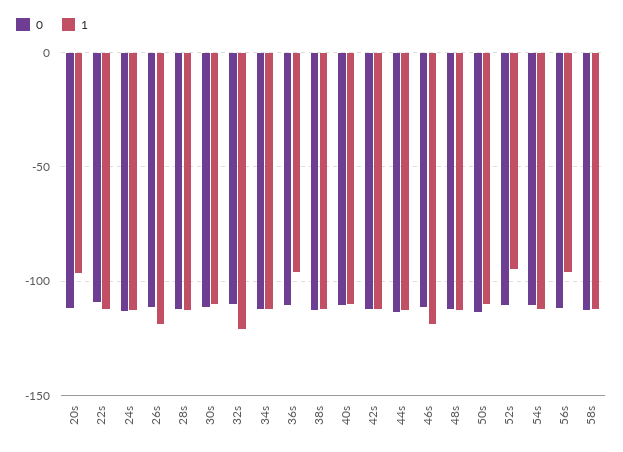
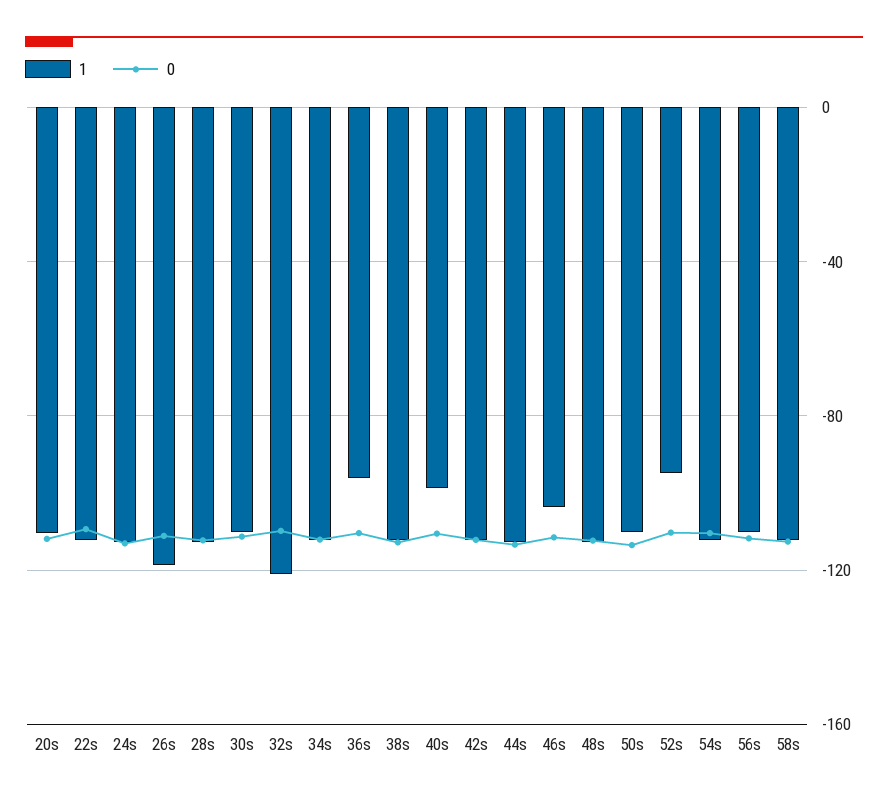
  {
    "0": {
      "20s": -110,
      "22s": -110,
      "24s": -115,
      "26s": -110,
      "28s": -110,
      "30s": -110,
      "32s": -110,
      "34s": -110,
      "36s": -110,
      "38s": -115,
      "40s": -110,
      "42s": -110,
      "44s": -115,
      "46s": -110,
      "48s": -110,
      "50s": -115,
      "52s": -110,
      "54s": -110,
      "56s": -110,
      "58s": -115
    },
    "1": {
-     "20s": -95,
+     "20s": -110,
      "22s": -110,
      "24s": -115,
      "26s": -120,
      "28s": -115,
      "30s": -110,
      "32s": -120,
      "34s": -110,
      "36s": -95,
      "38s": -110,
-     "40s": -110,
+     "40s": -100,
      "42s": -110,
      "44s": -115,
-     "46s": -120,
+     "46s": -105,
      "48s": -115,
      "50s": -110,
      "52s": -95,
      "54s": -110,
-     "56s": -95,
+     "56s": -110,
      "58s": -110
    }
  }

